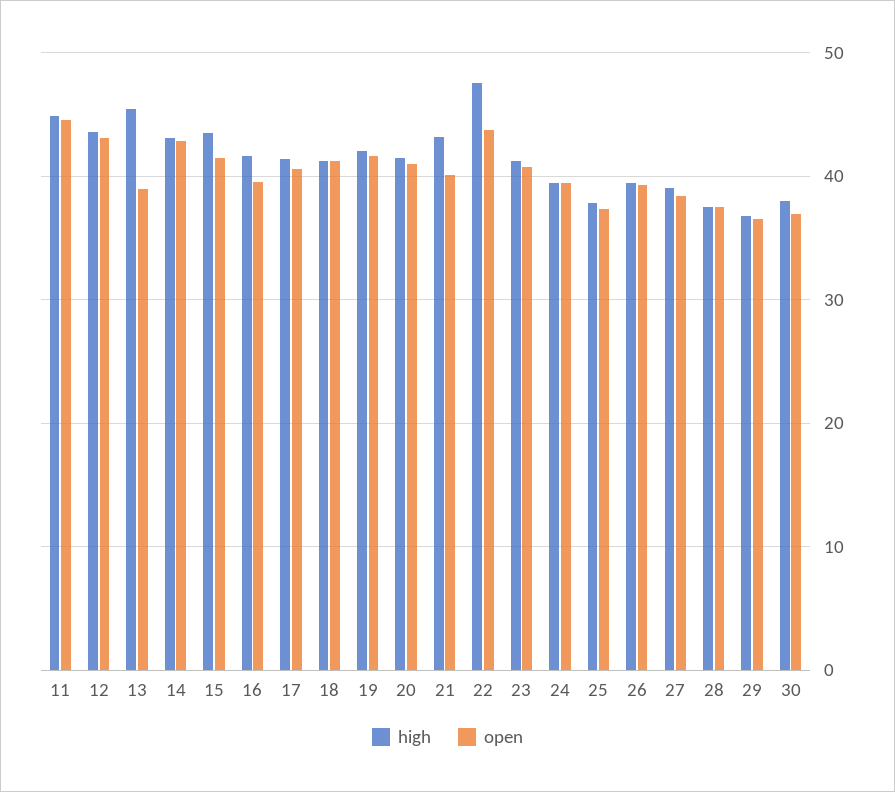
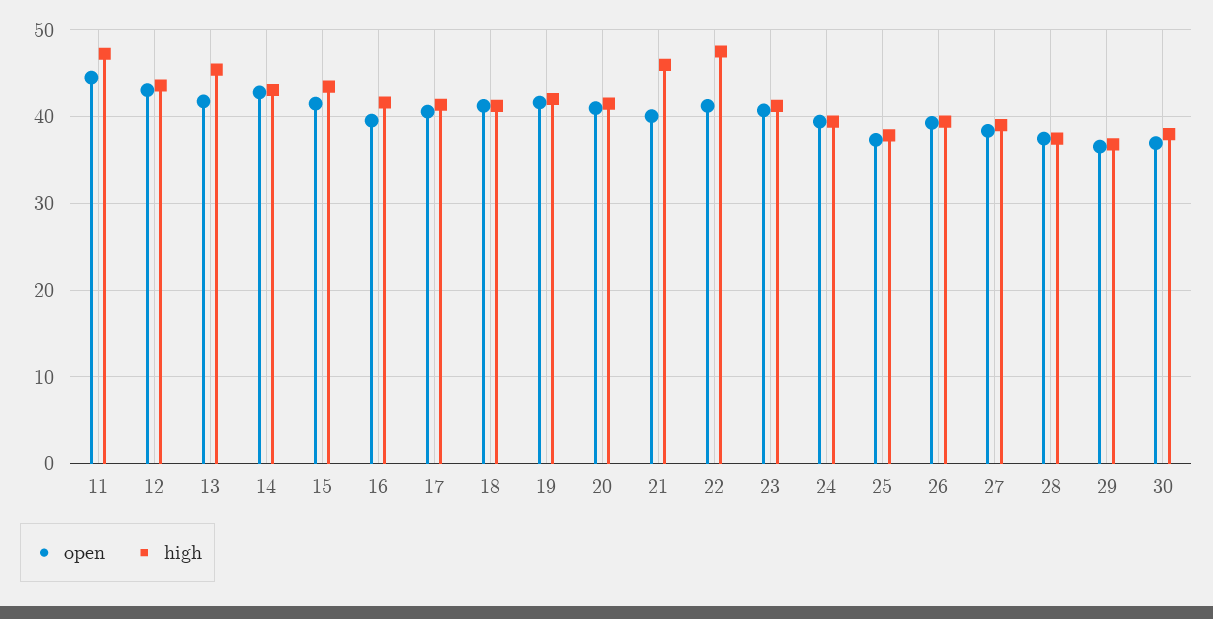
  {
    "high": {
-     "11": 45,
+     "11": 47,
      "12": 44,
      "13": 45,
      "14": 43,
      "15": 43,
      "16": 42,
      "17": 41,
      "18": 41,
      "19": 42,
      "20": 42,
-     "21": 43,
+     "21": 46,
      "22": 48,
      "23": 41,
      "24": 39,
      "25": 38,
      "26": 39,
      "27": 39,
      "28": 37,
      "29": 37,
      "30": 38
    },
    "open": {
      "11": 45,
      "12": 43,
-     "13": 39,
+     "13": 42,
      "14": 43,
      "15": 42,
      "16": 40,
      "17": 41,
      "18": 41,
      "19": 42,
      "20": 41,
      "21": 40,
-     "22": 44,
+     "22": 41,
      "23": 41,
      "24": 39,
      "25": 37,
      "26": 39,
      "27": 38,
      "28": 37,
      "29": 37,
      "30": 37
    }
  }

